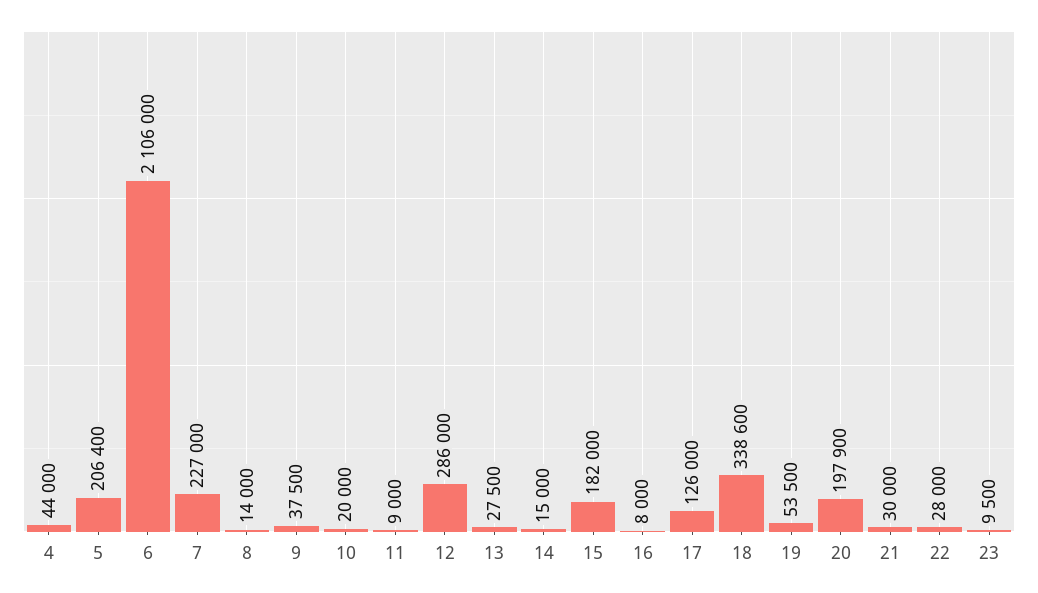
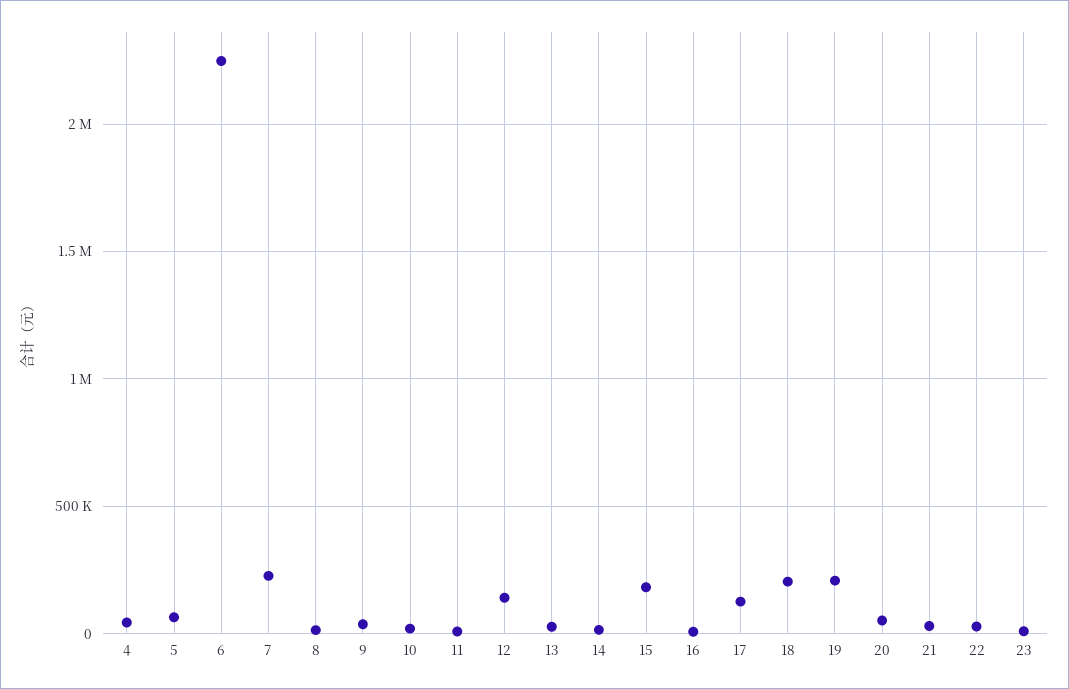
  {
    "4": 44000,
-   "5": 206400,
+   "5": 50000,
-   "6": 2106000,
+   "6": 2250000,
    "7": 227000,
    "8": 14000,
    "9": 37500,
    "10": 20000,
    "11": 9000,
-   "12": 286000,
+   "12": 150000,
    "13": 27500,
    "14": 15000,
    "15": 182000,
    "16": 8000,
    "17": 126000,
-   "18": 338600,
+   "18": 200000,
-   "19": 53500,
+   "19": 200000,
-   "20": 197900,
+   "20": 50000,
    "21": 30000,
    "22": 28000,
    "23": 9500
  }

